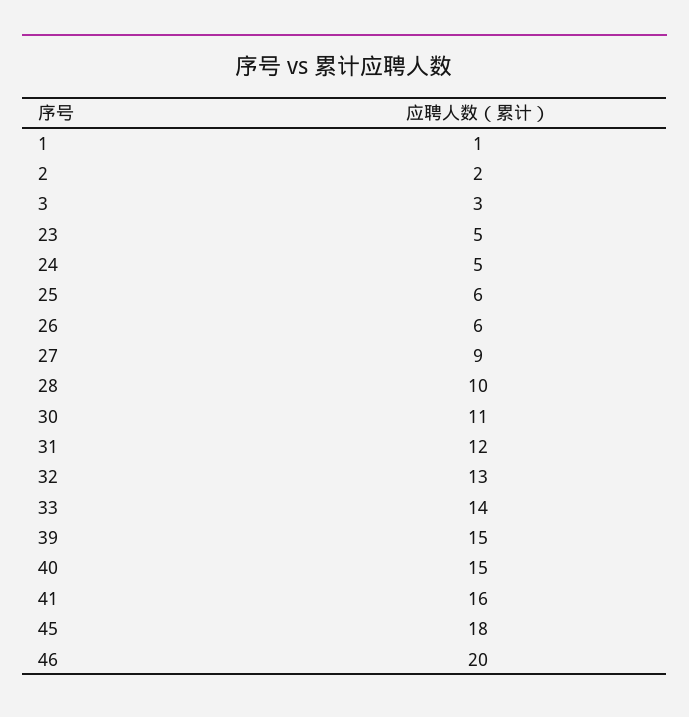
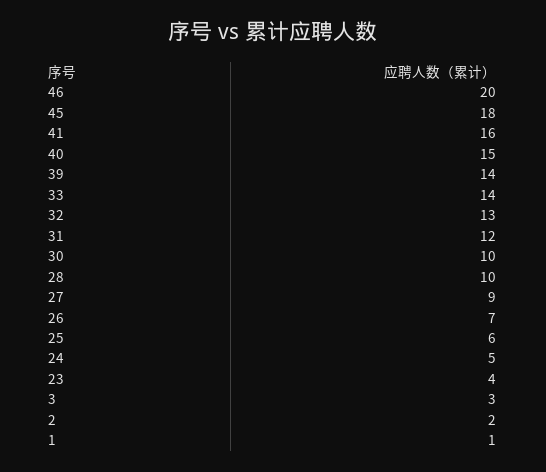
  {
    "1": 1,
    "2": 2,
    "3": 3,
-   "23": 5,
+   "23": 4,
    "24": 5,
    "25": 6,
-   "26": 6,
+   "26": 7,
    "27": 9,
    "28": 10,
-   "30": 11,
+   "30": 10,
    "31": 12,
    "32": 13,
    "33": 14,
-   "39": 15,
+   "39": 14,
    "40": 15,
    "41": 16,
    "45": 18,
    "46": 20
  }

